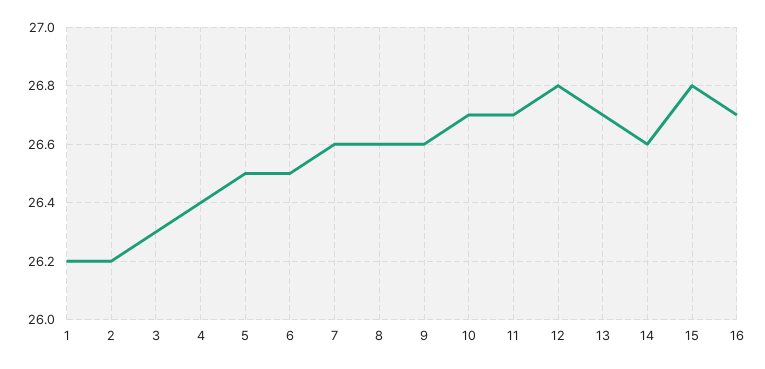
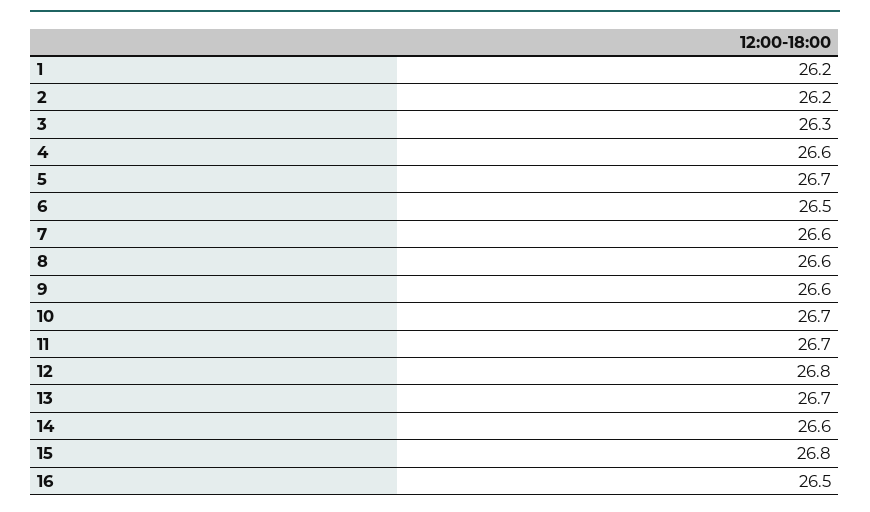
  {
    "1": 26.2,
    "2": 26.2,
    "3": 26.3,
-   "4": 26.4,
+   "4": 26.6,
-   "5": 26.5,
+   "5": 26.7,
    "6": 26.5,
    "7": 26.6,
    "8": 26.6,
    "9": 26.6,
    "10": 26.7,
    "11": 26.7,
    "12": 26.8,
    "13": 26.7,
    "14": 26.6,
    "15": 26.8,
-   "16": 26.7
+   "16": 26.5
  }

